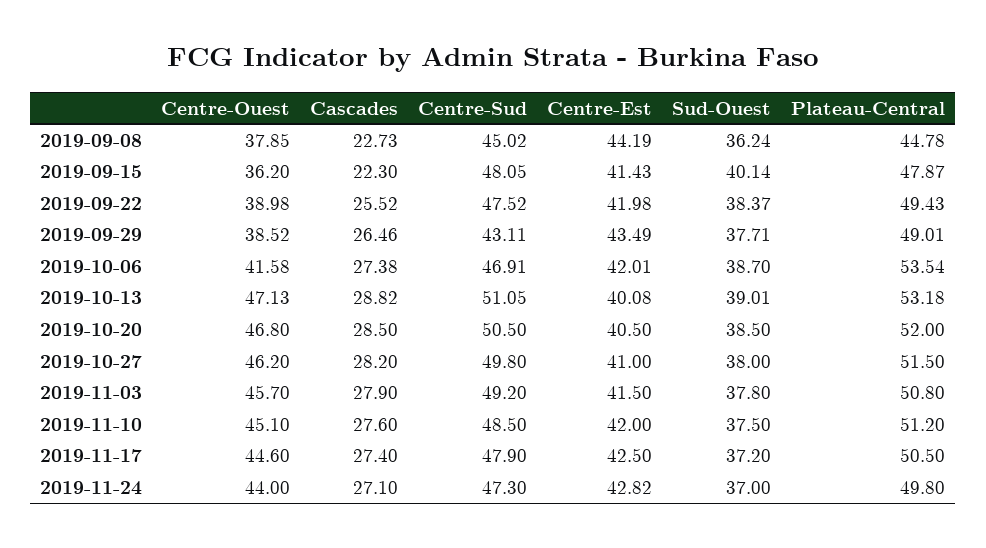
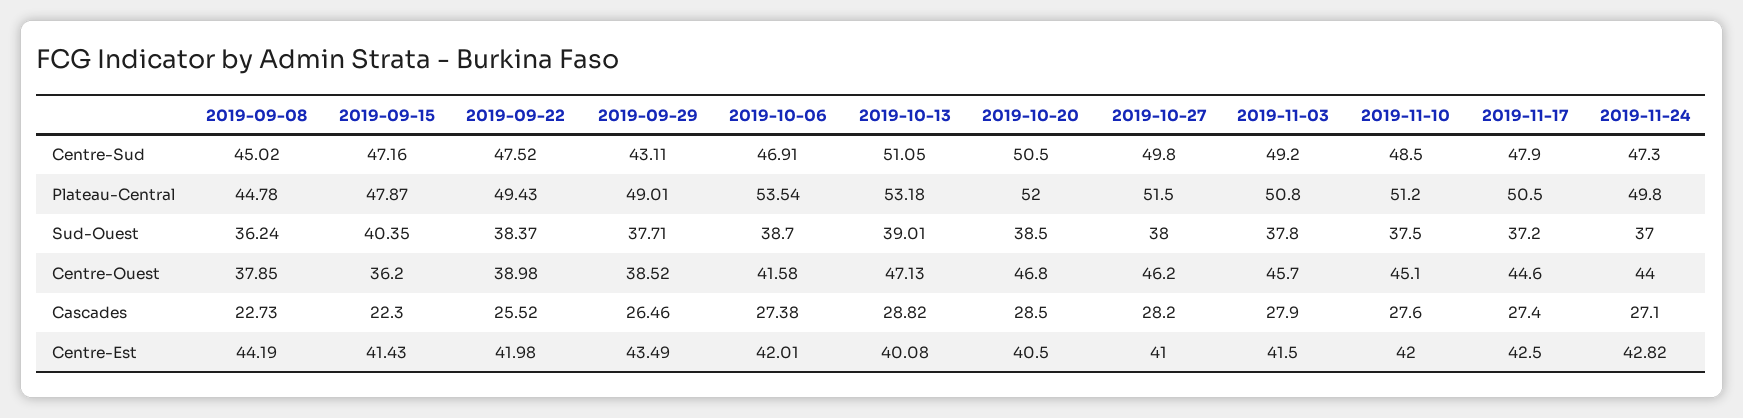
  {
    "Centre-Ouest": {
      "2019-09-08": 37.85,
      "2019-09-15": 36.2,
      "2019-09-22": 38.98,
      "2019-09-29": 38.52,
      "2019-10-06": 41.58,
      "2019-10-13": 47.13,
      "2019-10-20": 46.8,
      "2019-10-27": 46.2,
      "2019-11-03": 45.7,
      "2019-11-10": 45.1,
      "2019-11-17": 44.6,
      "2019-11-24": 44
    },
    "Cascades": {
      "2019-09-08": 22.73,
      "2019-09-15": 22.3,
      "2019-09-22": 25.52,
      "2019-09-29": 26.46,
      "2019-10-06": 27.38,
      "2019-10-13": 28.82,
      "2019-10-20": 28.5,
      "2019-10-27": 28.2,
      "2019-11-03": 27.9,
      "2019-11-10": 27.6,
      "2019-11-17": 27.4,
      "2019-11-24": 27.1
    },
    "Centre-Sud": {
      "2019-09-08": 45.02,
-     "2019-09-15": 48.05,
+     "2019-09-15": 47.16,
      "2019-09-22": 47.52,
      "2019-09-29": 43.11,
      "2019-10-06": 46.91,
      "2019-10-13": 51.05,
      "2019-10-20": 50.5,
      "2019-10-27": 49.8,
      "2019-11-03": 49.2,
      "2019-11-10": 48.5,
      "2019-11-17": 47.9,
      "2019-11-24": 47.3
    },
    "Centre-Est": {
      "2019-09-08": 44.19,
      "2019-09-15": 41.43,
      "2019-09-22": 41.98,
      "2019-09-29": 43.49,
      "2019-10-06": 42.01,
      "2019-10-13": 40.08,
      "2019-10-20": 40.5,
      "2019-10-27": 41,
      "2019-11-03": 41.5,
      "2019-11-10": 42,
      "2019-11-17": 42.5,
      "2019-11-24": 42.82
    },
    "Sud-Ouest": {
      "2019-09-08": 36.24,
-     "2019-09-15": 40.14,
+     "2019-09-15": 40.35,
      "2019-09-22": 38.37,
      "2019-09-29": 37.71,
      "2019-10-06": 38.7,
      "2019-10-13": 39.01,
      "2019-10-20": 38.5,
      "2019-10-27": 38,
      "2019-11-03": 37.8,
      "2019-11-10": 37.5,
      "2019-11-17": 37.2,
      "2019-11-24": 37
    },
    "Plateau-Central": {
      "2019-09-08": 44.78,
      "2019-09-15": 47.87,
      "2019-09-22": 49.43,
      "2019-09-29": 49.01,
      "2019-10-06": 53.54,
      "2019-10-13": 53.18,
      "2019-10-20": 52,
      "2019-10-27": 51.5,
      "2019-11-03": 50.8,
      "2019-11-10": 51.2,
      "2019-11-17": 50.5,
      "2019-11-24": 49.8
    }
  }

